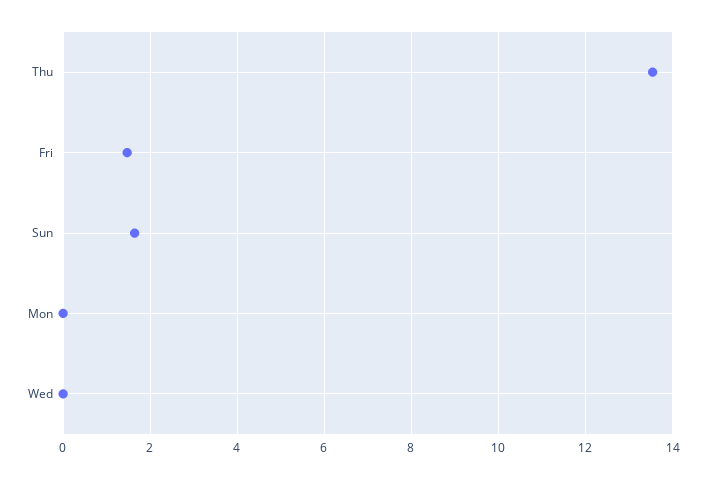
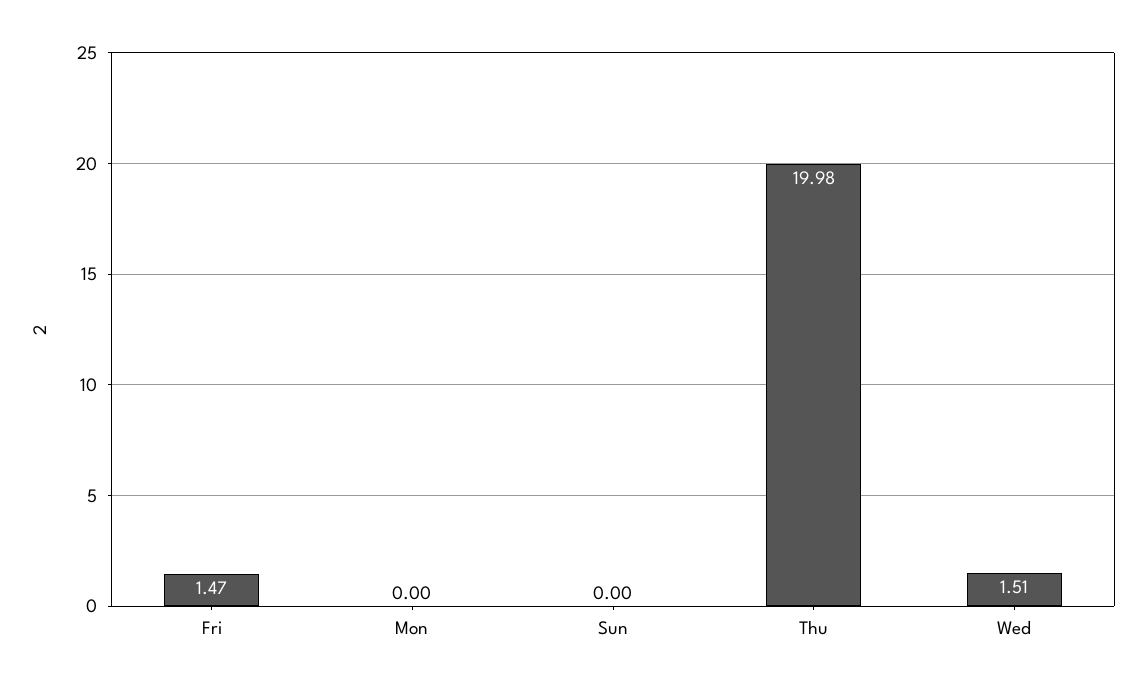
  {
-   "Thu": 13.6,
+   "Thu": 19.98,
    "Fri": 1.47,
-   "Sun": 1.6,
+   "Sun": 0,
    "Mon": 0,
-   "Wed": 0
+   "Wed": 1.51
  }

